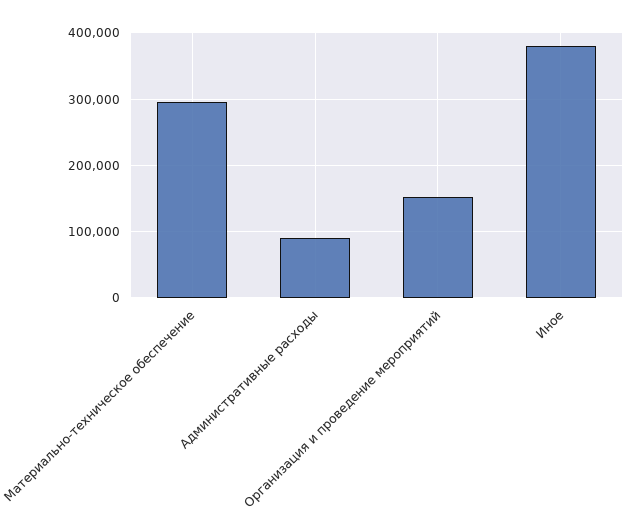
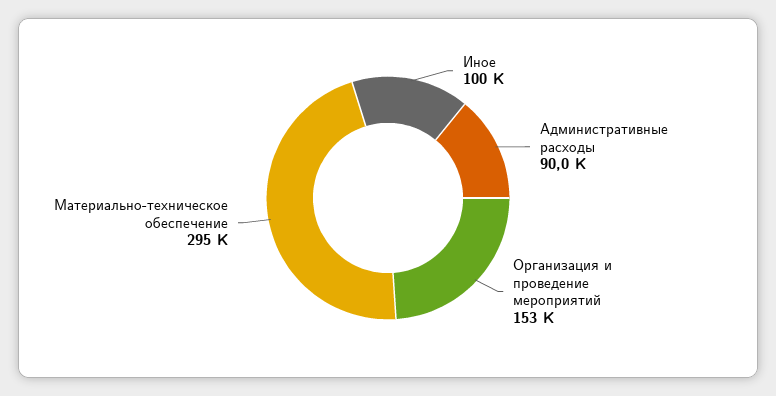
  {
    "Материально-техническое обеспечение": 295000,
    "Административные расходы": 90000,
    "Организация и проведение мероприятий": 153000,
-   "Иное": 380000
+   "Иное": 100000
  }

